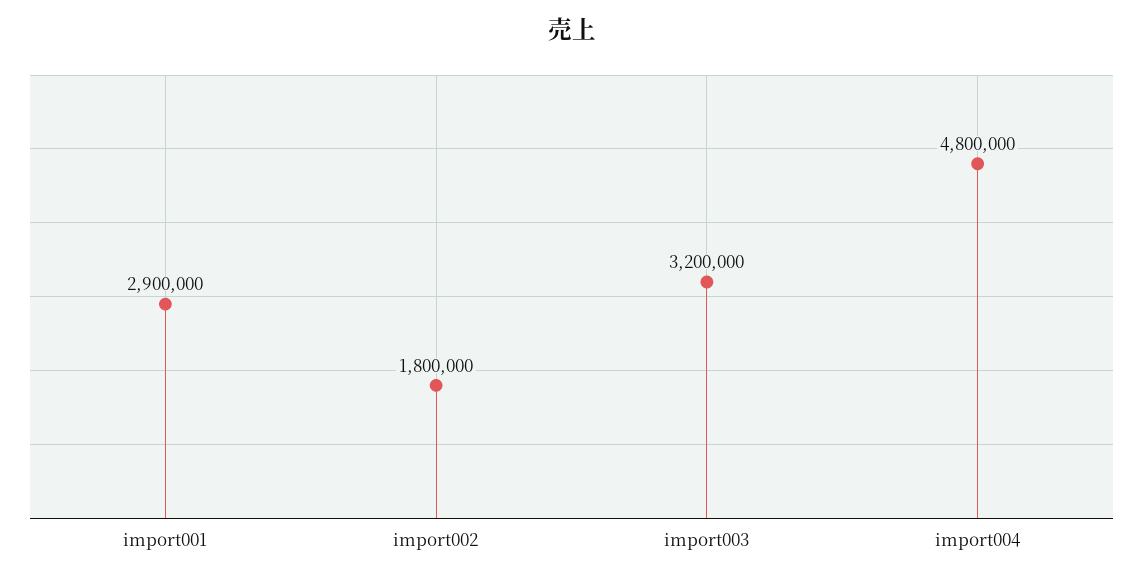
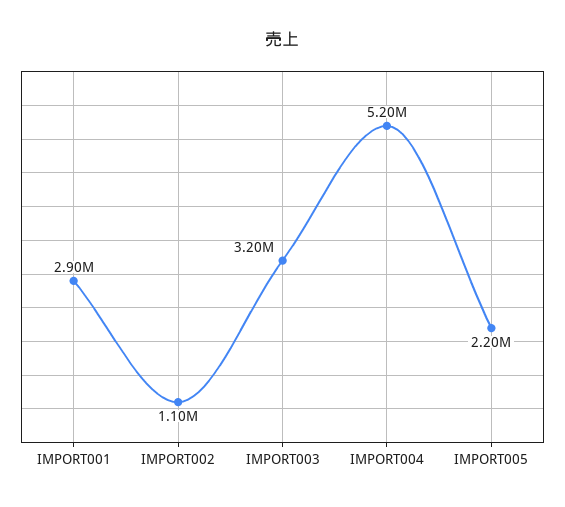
  {
    "import001": 2900000,
-   "import002": 1800000,
+   "import002": 1100000,
    "import003": 3200000,
-   "import004": 4800000
+   "import004": 5200000,
+   "IMPORT005": 2200000
  }

